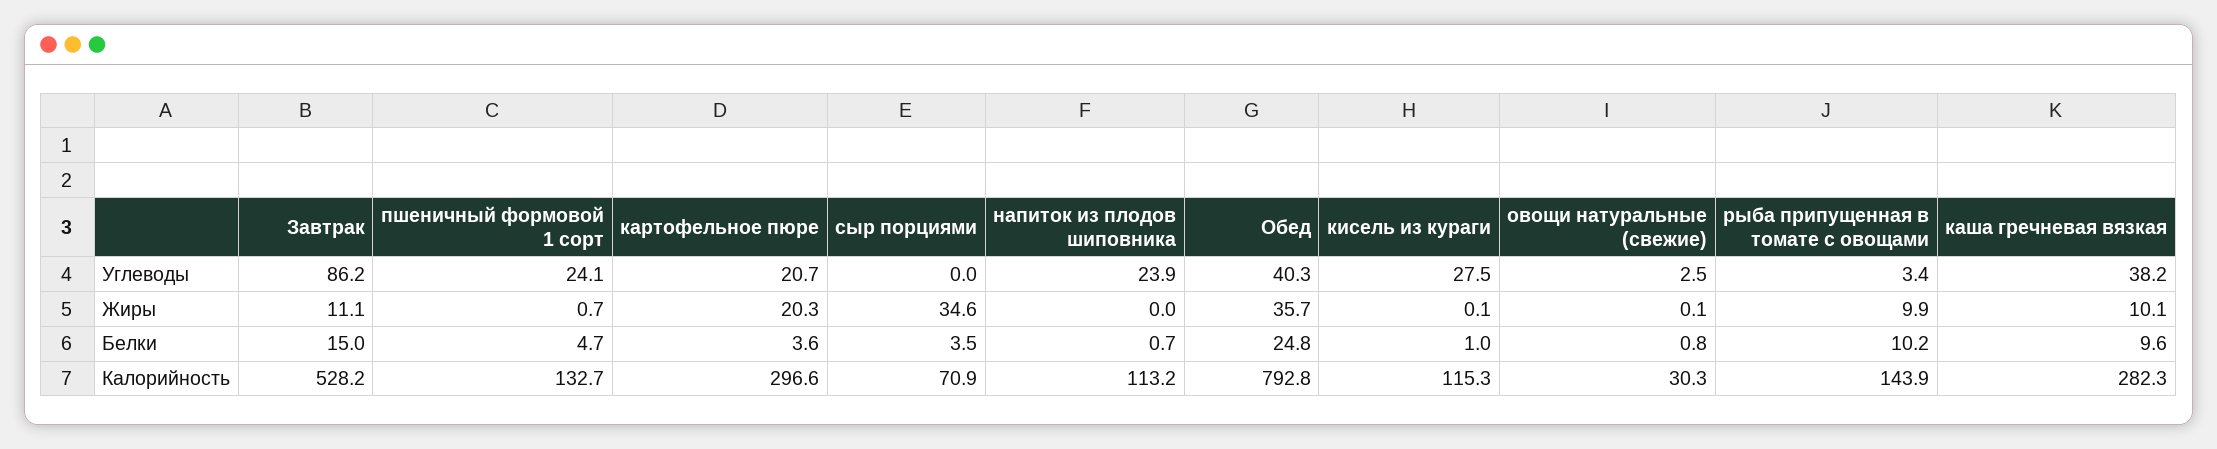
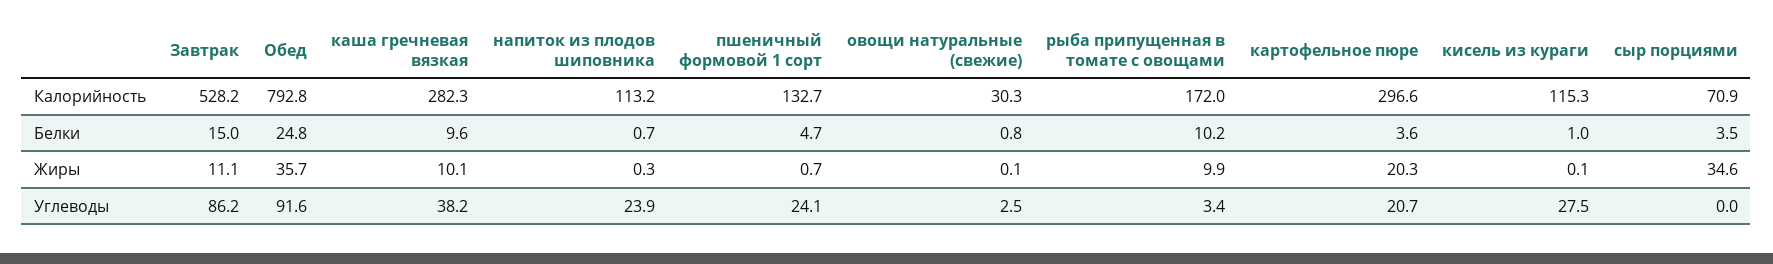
  {
    "Завтрак": {
      "Углеводы": 86.2,
      "Жиры": 11.1,
      "Белки": 15,
      "Калорийность": 528.2
    },
    "пшеничный формовой 1 сорт": {
      "Углеводы": 24.1,
      "Жиры": 0.7,
      "Белки": 4.7,
      "Калорийность": 132.7
    },
    "картофельное пюре": {
      "Углеводы": 20.7,
      "Жиры": 20.3,
      "Белки": 3.6,
      "Калорийность": 296.6
    },
    "сыр порциями": {
      "Углеводы": 0,
      "Жиры": 34.6,
      "Белки": 3.5,
      "Калорийность": 70.9
    },
    "напиток из плодов шиповника": {
      "Углеводы": 23.9,
-     "Жиры": 0,
+     "Жиры": 0.3,
      "Белки": 0.7,
      "Калорийность": 113.2
    },
    "Обед": {
-     "Углеводы": 40.3,
+     "Углеводы": 91.6,
      "Жиры": 35.7,
      "Белки": 24.8,
      "Калорийность": 792.8
    },
    "кисель из кураги": {
      "Углеводы": 27.5,
      "Жиры": 0.1,
      "Белки": 1,
      "Калорийность": 115.3
    },
    "овощи натуральные (свежие)": {
      "Углеводы": 2.5,
      "Жиры": 0.1,
      "Белки": 0.8,
      "Калорийность": 30.3
    },
    "рыба припущенная в томате с овощами": {
      "Углеводы": 3.4,
      "Жиры": 9.9,
      "Белки": 10.2,
-     "Калорийность": 143.9
+     "Калорийность": 172
    },
    "каша гречневая вязкая": {
      "Углеводы": 38.2,
      "Жиры": 10.1,
      "Белки": 9.6,
      "Калорийность": 282.3
    }
  }

